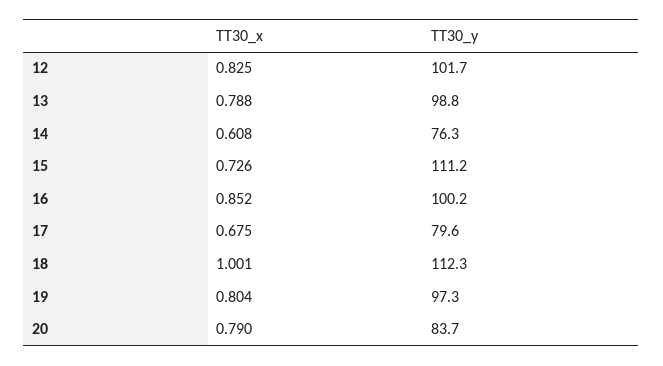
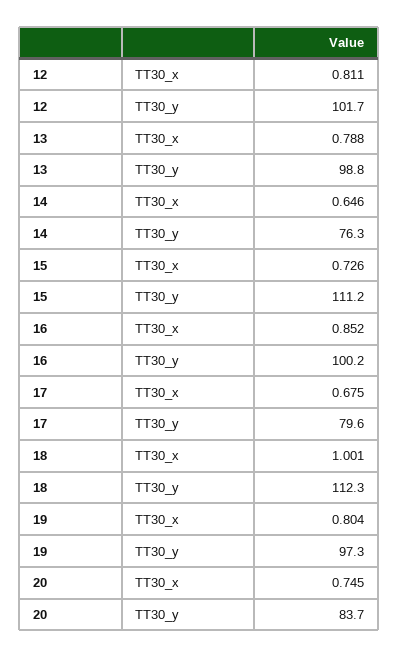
  {
    "TT30_x": {
-     "12": 0.825,
+     "12": 0.811,
      "13": 0.788,
-     "14": 0.608,
+     "14": 0.646,
      "15": 0.726,
      "16": 0.852,
      "17": 0.675,
      "18": 1.001,
      "19": 0.804,
-     "20": 0.79
+     "20": 0.745
    },
    "TT30_y": {
      "12": 101.7,
      "13": 98.8,
      "14": 76.3,
      "15": 111.2,
      "16": 100.2,
      "17": 79.6,
      "18": 112.3,
      "19": 97.3,
      "20": 83.7
    }
  }

